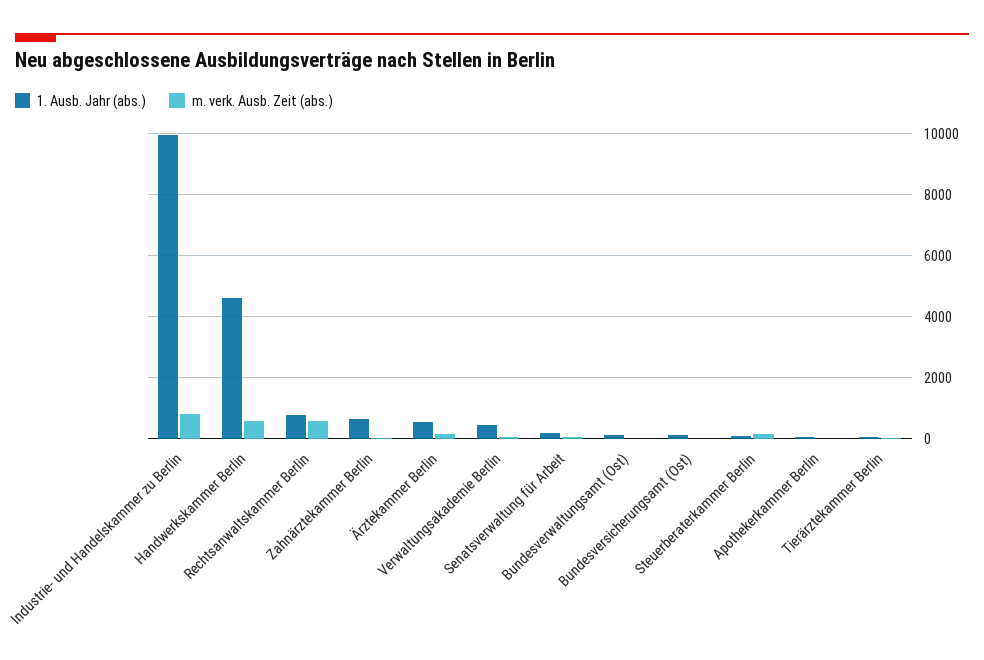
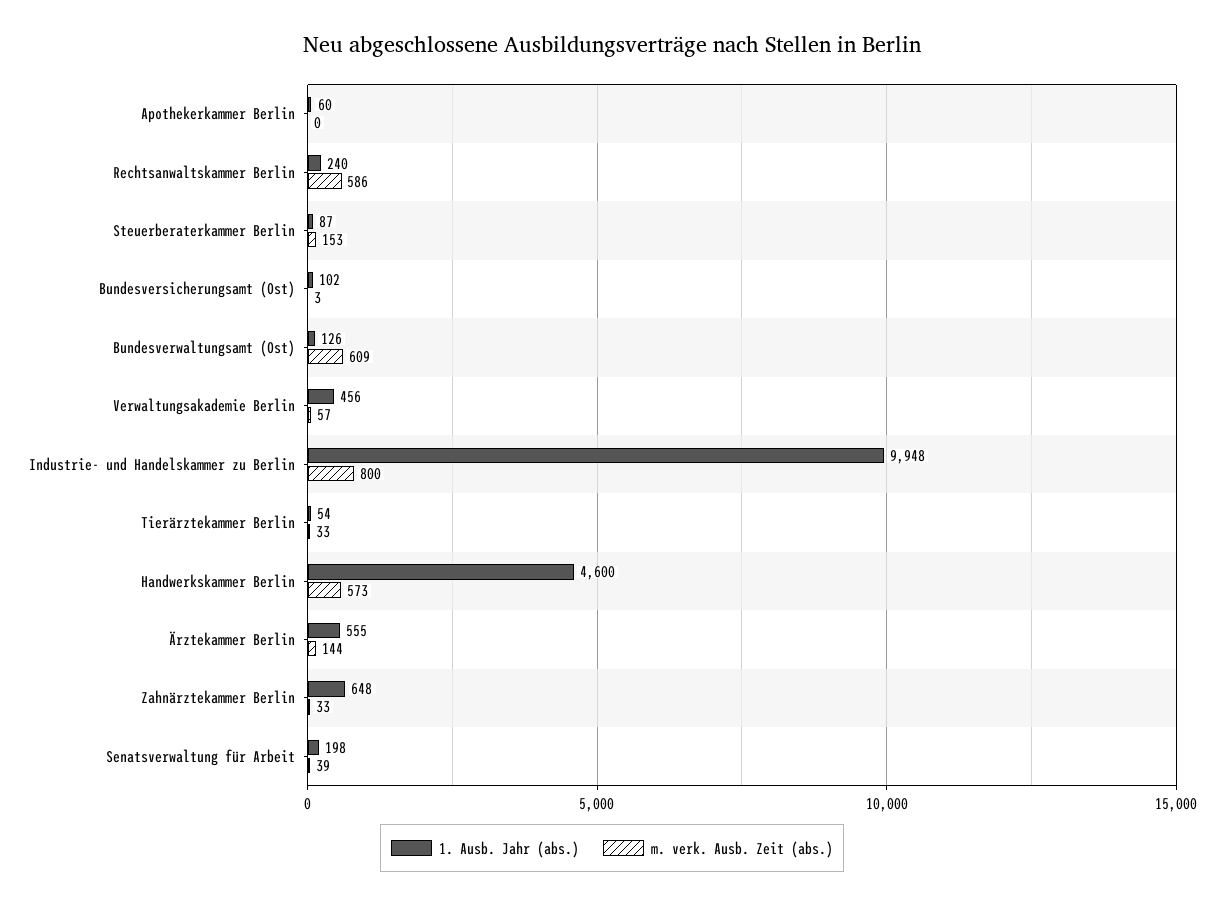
  {
    "1. Ausb. Jahr (abs.)": {
      "Industrie- und Handelskammer zu Berlin": 9948,
      "Handwerkskammer Berlin": 4600,
-     "Rechtsanwaltskammer Berlin": 800,
+     "Rechtsanwaltskammer Berlin": 240,
      "Zahnärztekammer Berlin": 648,
      "Ärztekammer Berlin": 555,
      "Verwaltungsakademie Berlin": 456,
      "Senatsverwaltung für Arbeit": 198,
      "Bundesverwaltungsamt (Ost)": 126,
      "Bundesversicherungsamt (Ost)": 102,
      "Steuerberaterkammer Berlin": 87,
      "Apothekerkammer Berlin": 60,
      "Tierärztekammer Berlin": 54
    },
    "m. verk. Ausb. Zeit (abs.)": {
      "Industrie- und Handelskammer zu Berlin": 800,
      "Handwerkskammer Berlin": 573,
      "Rechtsanwaltskammer Berlin": 586,
      "Zahnärztekammer Berlin": 33,
      "Ärztekammer Berlin": 144,
      "Verwaltungsakademie Berlin": 57,
      "Senatsverwaltung für Arbeit": 39,
-     "Bundesverwaltungsamt (Ost)": 0,
+     "Bundesverwaltungsamt (Ost)": 609,
      "Bundesversicherungsamt (Ost)": 3,
      "Steuerberaterkammer Berlin": 153,
      "Apothekerkammer Berlin": 0,
      "Tierärztekammer Berlin": 33
    }
  }

